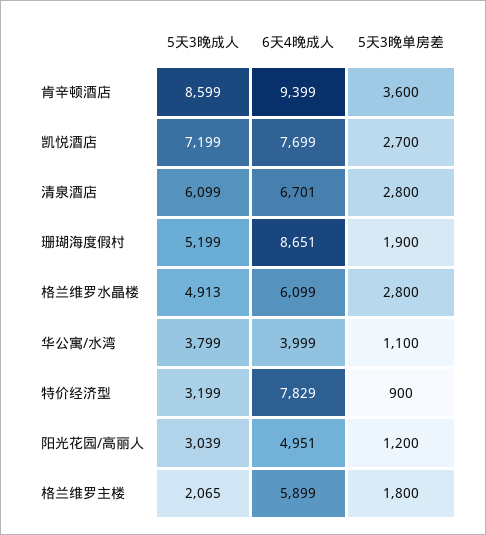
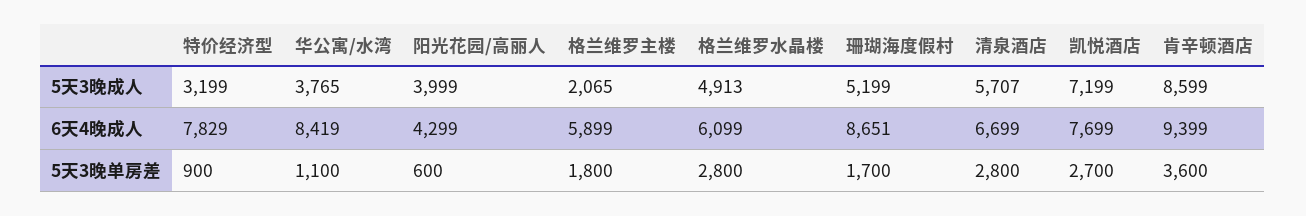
  {
    "5天3晚成人": {
      "肯辛顿酒店": 8599,
      "凯悦酒店": 7199,
-     "清泉酒店": 6099,
+     "清泉酒店": 5707,
      "珊瑚海度假村": 5199,
      "格兰维罗水晶楼": 4913,
-     "华公寓/水湾": 3799,
+     "华公寓/水湾": 3765,
      "特价经济型": 3199,
-     "阳光花园/高丽人": 3039,
+     "阳光花园/高丽人": 3999,
      "格兰维罗主楼": 2065
    },
    "6天4晚成人": {
      "肯辛顿酒店": 9399,
      "凯悦酒店": 7699,
-     "清泉酒店": 6701,
+     "清泉酒店": 6699,
      "珊瑚海度假村": 8651,
      "格兰维罗水晶楼": 6099,
-     "华公寓/水湾": 3999,
+     "华公寓/水湾": 8419,
      "特价经济型": 7829,
-     "阳光花园/高丽人": 4951,
+     "阳光花园/高丽人": 4299,
      "格兰维罗主楼": 5899
    },
    "5天3晚单房差": {
      "肯辛顿酒店": 3600,
      "凯悦酒店": 2700,
      "清泉酒店": 2800,
-     "珊瑚海度假村": 1900,
+     "珊瑚海度假村": 1700,
      "格兰维罗水晶楼": 2800,
      "华公寓/水湾": 1100,
      "特价经济型": 900,
-     "阳光花园/高丽人": 1200,
+     "阳光花园/高丽人": 600,
      "格兰维罗主楼": 1800
    }
  }

